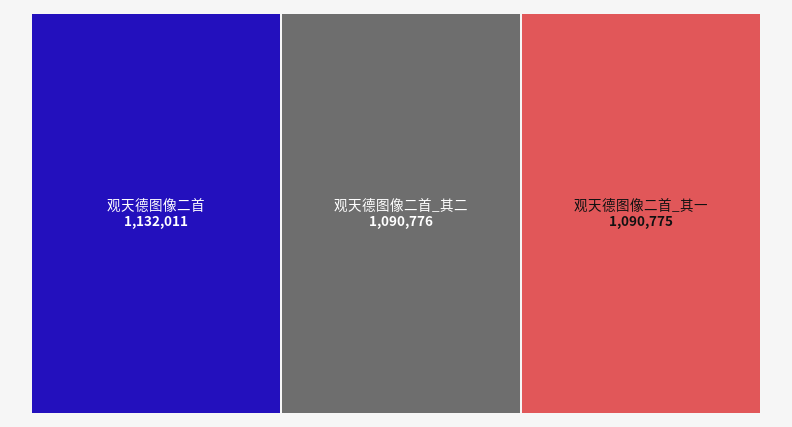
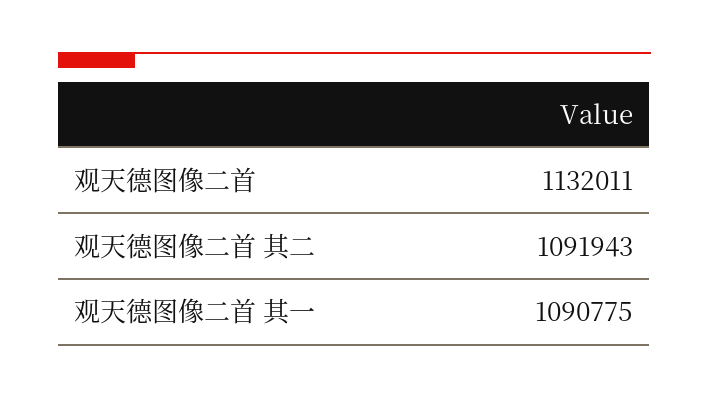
  {
    "观天德图像二首": 1132011,
-   "观天德图像二首_其二": 1090776,
+   "观天德图像二首_其二": 1091943,
    "观天德图像二首_其一": 1090775
  }

